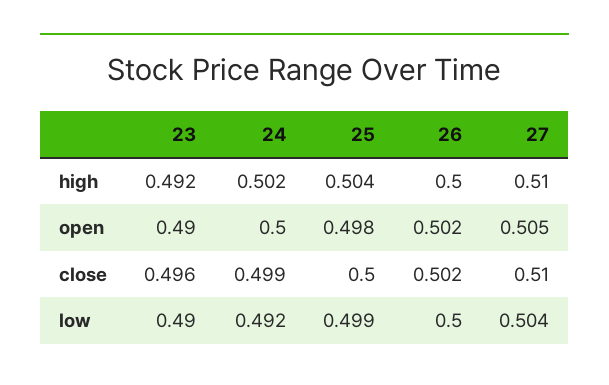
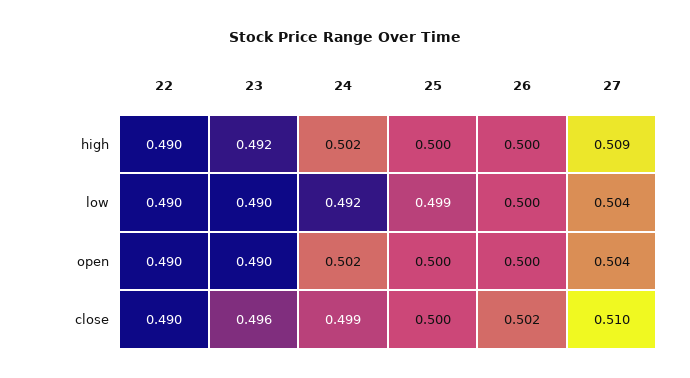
  {
    "23": {
      "high": 0.492,
      "open": 0.49,
      "close": 0.496,
      "low": 0.49
    },
    "24": {
      "high": 0.502,
-     "open": 0.5,
+     "open": 0.502,
      "close": 0.499,
      "low": 0.492
    },
    "25": {
-     "high": 0.504,
+     "high": 0.5,
-     "open": 0.498,
+     "open": 0.5,
      "close": 0.5,
      "low": 0.499
    },
    "26": {
      "high": 0.5,
-     "open": 0.502,
+     "open": 0.5,
      "close": 0.502,
      "low": 0.5
    },
    "27": {
-     "high": 0.51,
+     "high": 0.509,
-     "open": 0.505,
+     "open": 0.504,
      "close": 0.51,
      "low": 0.504
-   }
+   },
+   "22": {
+     "high": 0.49,
+     "low": 0.49,
+     "open": 0.49,
+     "close": 0.49
+   }
  }

